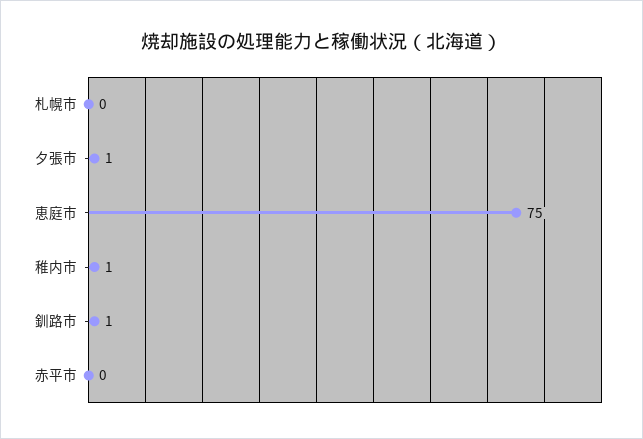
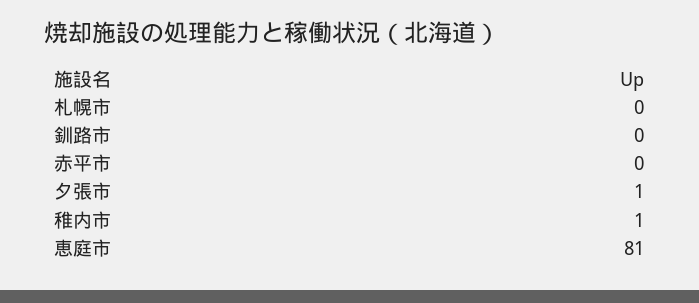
  {
    "札幌市": 0,
    "夕張市": 1,
-   "恵庭市": 75,
+   "恵庭市": 81,
    "稚内市": 1,
-   "釧路市": 1,
+   "釧路市": 0,
    "赤平市": 0
  }

